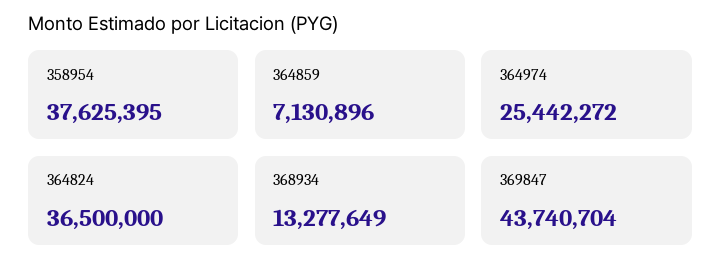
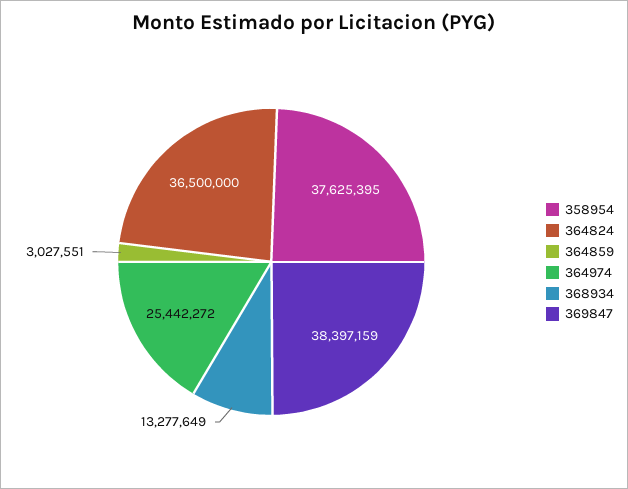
  {
    "358954": 37625395,
-   "364859": 7130896,
+   "364859": 3027551,
    "364974": 25442272,
    "364824": 36500000,
    "368934": 13277649,
-   "369847": 43740704
+   "369847": 38397159
  }

